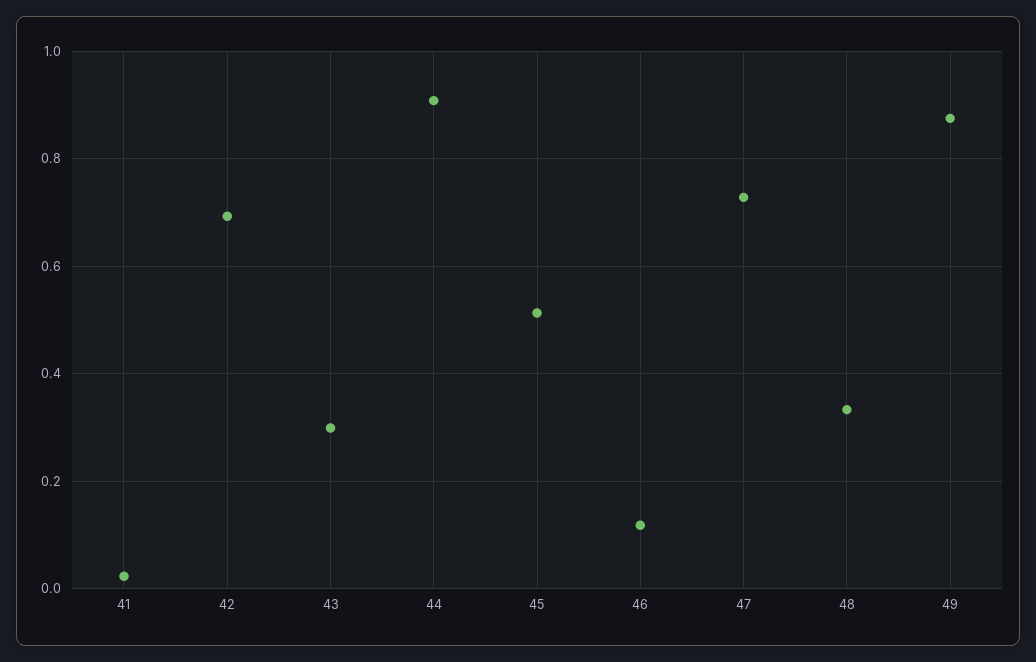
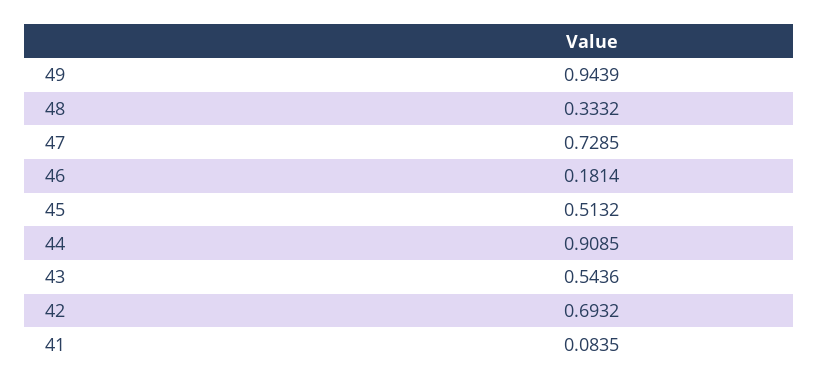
  {
-   "41": 0.02,
+   "41": 0.0835,
    "42": 0.6932,
-   "43": 0.3,
+   "43": 0.5436,
    "44": 0.9085,
    "45": 0.5132,
-   "46": 0.12,
+   "46": 0.1814,
    "47": 0.7285,
    "48": 0.3332,
-   "49": 0.88
+   "49": 0.9439
  }

